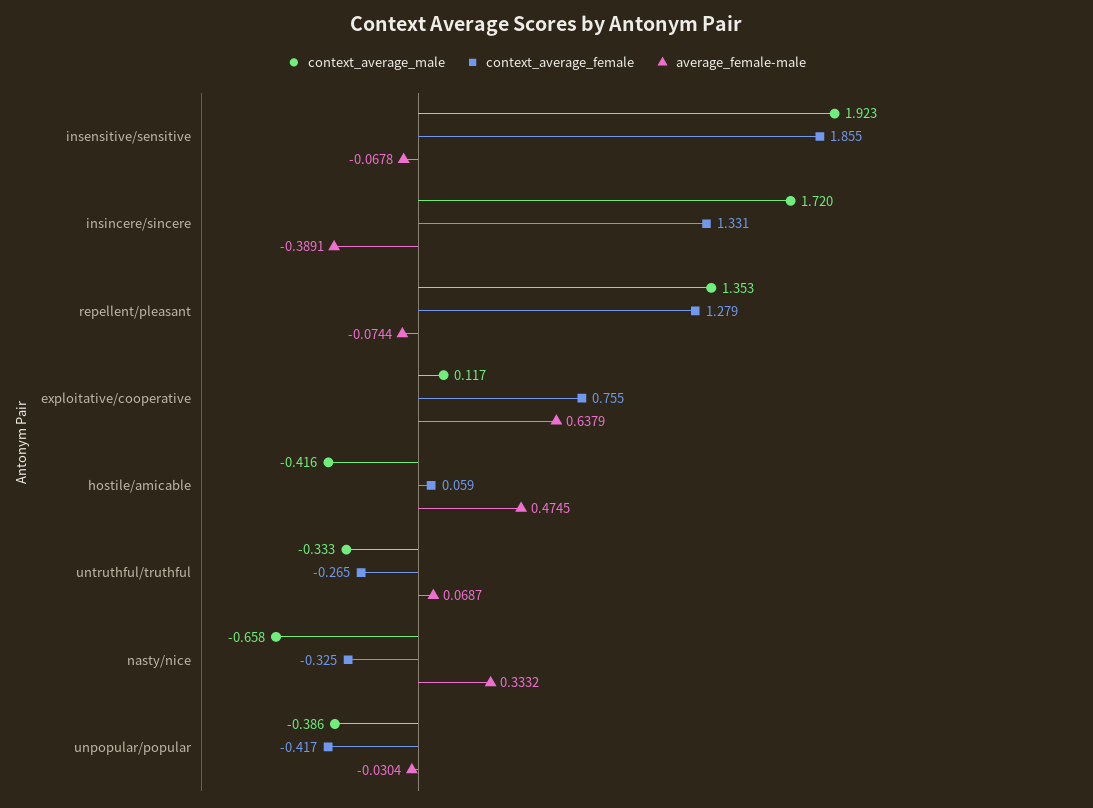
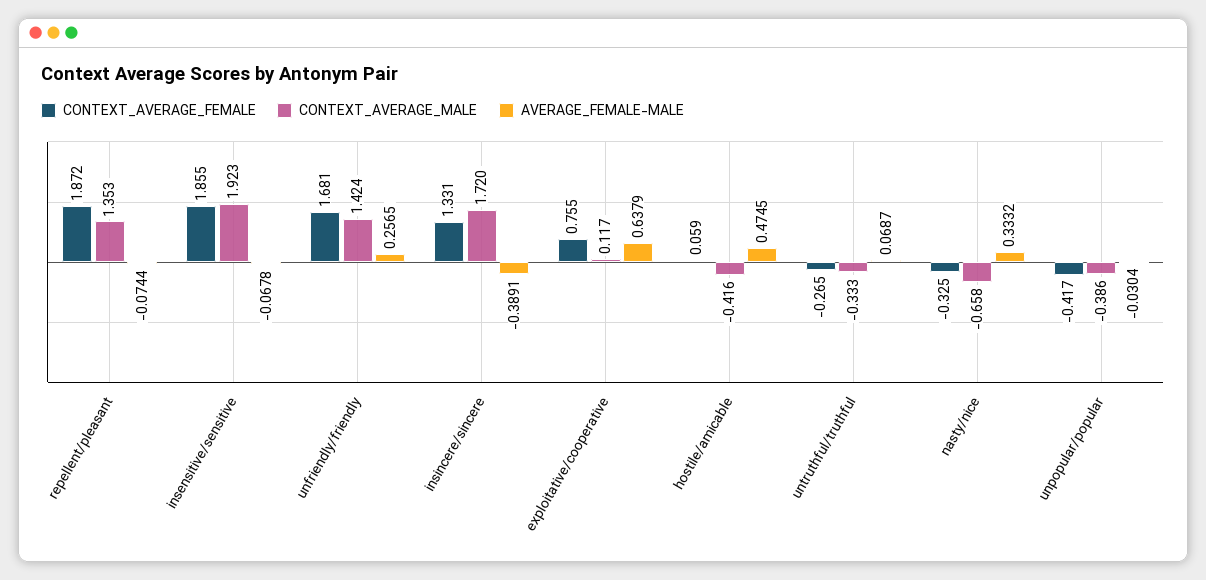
  {
    "context_average_male": {
      "insensitive/sensitive": 1.923,
      "insincere/sincere": 1.72,
      "repellent/pleasant": 1.353,
      "exploitative/cooperative": 0.117,
      "hostile/amicable": -0.416,
      "untruthful/truthful": -0.333,
      "nasty/nice": -0.658,
-     "unpopular/popular": -0.386
+     "unpopular/popular": -0.386,
+     "unfriendly/friendly": 1.424
    },
    "context_average_female": {
      "insensitive/sensitive": 1.855,
      "insincere/sincere": 1.331,
-     "repellent/pleasant": 1.279,
+     "repellent/pleasant": 1.872,
      "exploitative/cooperative": 0.755,
      "hostile/amicable": 0.059,
      "untruthful/truthful": -0.265,
      "nasty/nice": -0.325,
-     "unpopular/popular": -0.417
+     "unpopular/popular": -0.417,
+     "unfriendly/friendly": 1.681
    },
    "average_female-male": {
      "insensitive/sensitive": -0.0678,
      "insincere/sincere": -0.3891,
      "repellent/pleasant": -0.0744,
      "exploitative/cooperative": 0.6379,
      "hostile/amicable": 0.4745,
      "untruthful/truthful": 0.0687,
      "nasty/nice": 0.3332,
-     "unpopular/popular": -0.0304
+     "unpopular/popular": -0.0304,
+     "unfriendly/friendly": 0.2565
    }
  }

